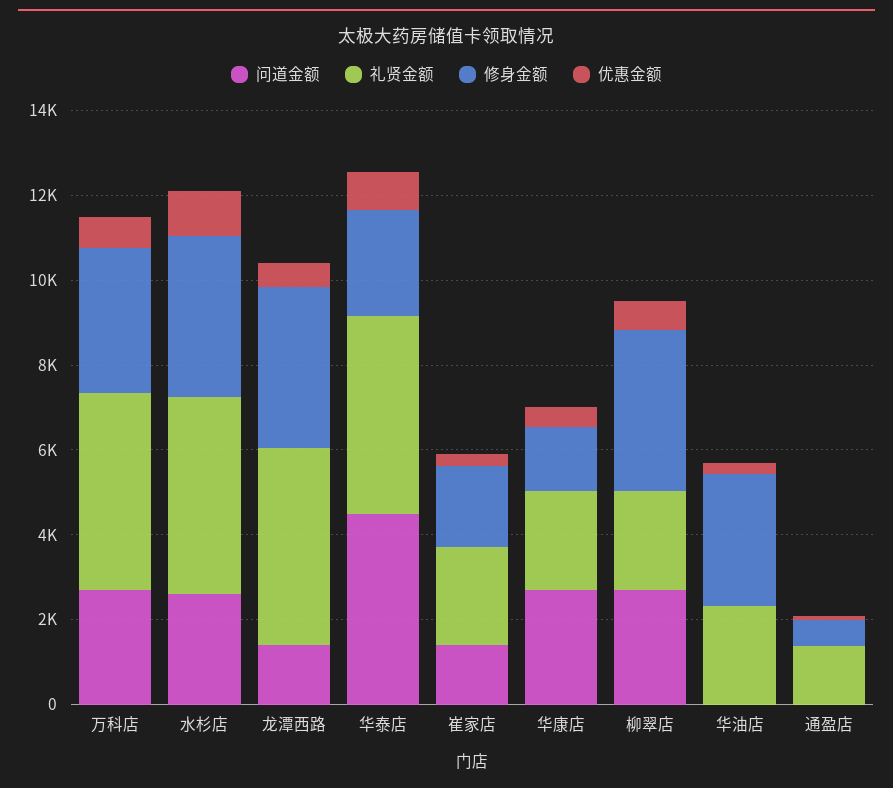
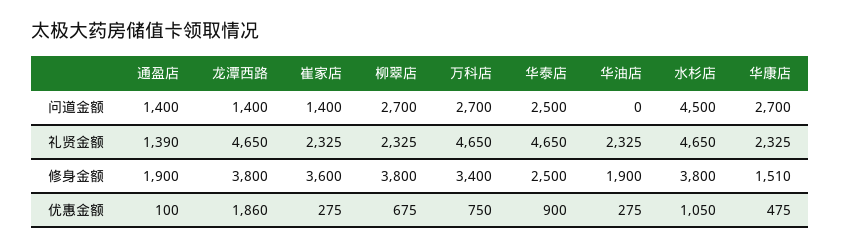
  {
    "问道金额": {
      "万科店": 2700,
-     "水杉店": 2500,
+     "水杉店": 4500,
      "龙潭西路": 1400,
-     "华泰店": 4500,
+     "华泰店": 2500,
      "崔家店": 1400,
      "华康店": 2700,
      "柳翠店": 2700,
      "华油店": 0,
-     "通盈店": 0
+     "通盈店": 1400
    },
    "礼贤金额": {
      "万科店": 4650,
      "水杉店": 4650,
      "龙潭西路": 4650,
      "华泰店": 4650,
      "崔家店": 2325,
      "华康店": 2325,
      "柳翠店": 2325,
      "华油店": 2325,
      "通盈店": 1390
    },
    "修身金额": {
      "万科店": 3400,
      "水杉店": 3800,
      "龙潭西路": 3800,
      "华泰店": 2500,
-     "崔家店": 2000,
+     "崔家店": 3600,
      "华康店": 1510,
      "柳翠店": 3800,
-     "华油店": 3000,
+     "华油店": 1900,
-     "通盈店": 500
+     "通盈店": 1900
    },
    "优惠金额": {
      "万科店": 750,
      "水杉店": 1050,
-     "龙潭西路": 500,
+     "龙潭西路": 1860,
      "华泰店": 900,
      "崔家店": 275,
      "华康店": 475,
      "柳翠店": 675,
      "华油店": 275,
      "通盈店": 100
    }
  }

